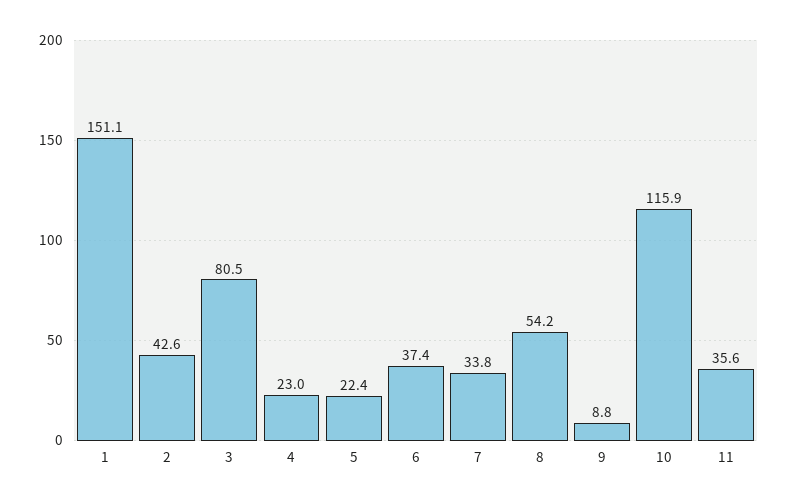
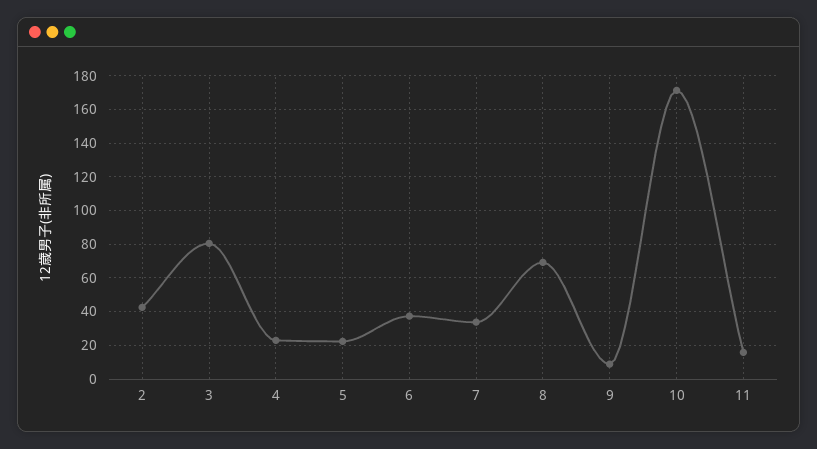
  {
-   "1": 151.1,
    "2": 42.6,
    "3": 80.5,
    "4": 23,
    "5": 22.4,
    "6": 37.4,
    "7": 33.8,
-   "8": 54.2,
+   "8": 70,
    "9": 8.8,
-   "10": 115.9,
+   "10": 170,
-   "11": 35.6
+   "11": 15
  }

